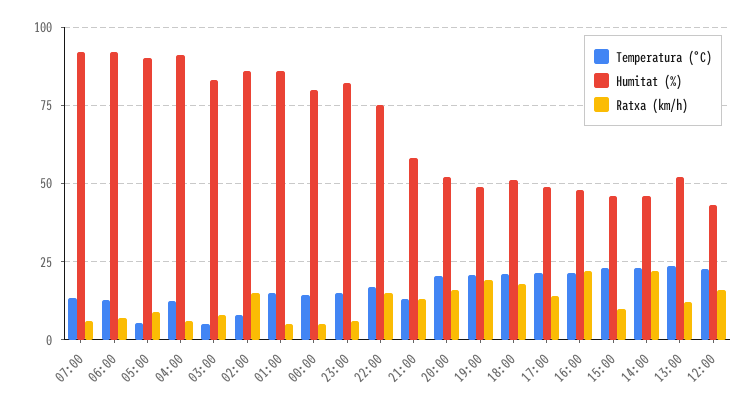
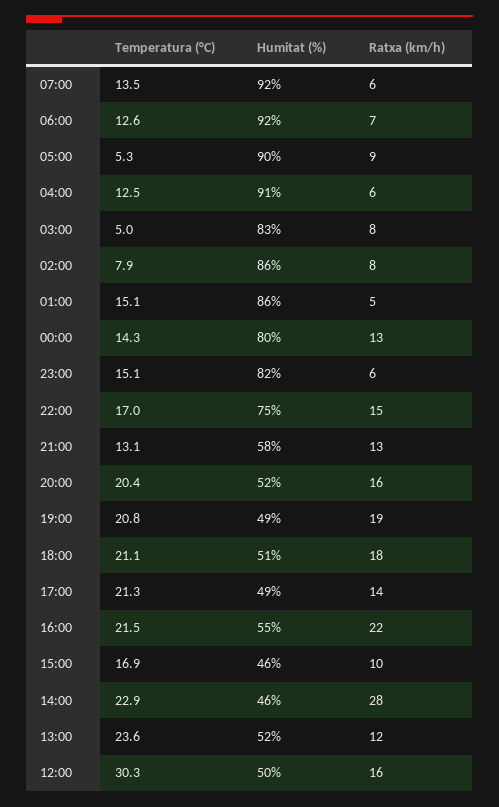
  {
    "Temperatura (°C)": {
      "07:00": 13.5,
      "06:00": 12.6,
      "05:00": 5.3,
      "04:00": 12.5,
      "03:00": 5,
      "02:00": 7.9,
      "01:00": 15.1,
      "00:00": 14.3,
      "23:00": 15.1,
      "22:00": 17,
      "21:00": 13.1,
      "20:00": 20.4,
      "19:00": 20.8,
      "18:00": 21.1,
      "17:00": 21.3,
      "16:00": 21.5,
-     "15:00": 22.5,
+     "15:00": 16.9,
      "14:00": 22.9,
      "13:00": 23.6,
-     "12:00": 22.5
+     "12:00": 30.3
    },
    "Humitat (%)": {
      "07:00": 92,
      "06:00": 92,
      "05:00": 90,
      "04:00": 91,
      "03:00": 83,
      "02:00": 86,
      "01:00": 86,
      "00:00": 80,
      "23:00": 82,
      "22:00": 75,
      "21:00": 58,
      "20:00": 52,
      "19:00": 49,
      "18:00": 51,
      "17:00": 49,
-     "16:00": 47.5,
+     "16:00": 55,
      "15:00": 46,
      "14:00": 46,
      "13:00": 52,
-     "12:00": 42.5
+     "12:00": 50
    },
    "Ratxa (km/h)": {
      "07:00": 6,
      "06:00": 7,
      "05:00": 9,
      "04:00": 6,
      "03:00": 8,
-     "02:00": 15,
+     "02:00": 8,
      "01:00": 5,
-     "00:00": 5,
+     "00:00": 13,
      "23:00": 6,
      "22:00": 15,
      "21:00": 13,
      "20:00": 16,
      "19:00": 19,
      "18:00": 18,
      "17:00": 14,
      "16:00": 22,
      "15:00": 10,
-     "14:00": 22.5,
+     "14:00": 28,
      "13:00": 12,
      "12:00": 16
    }
  }

